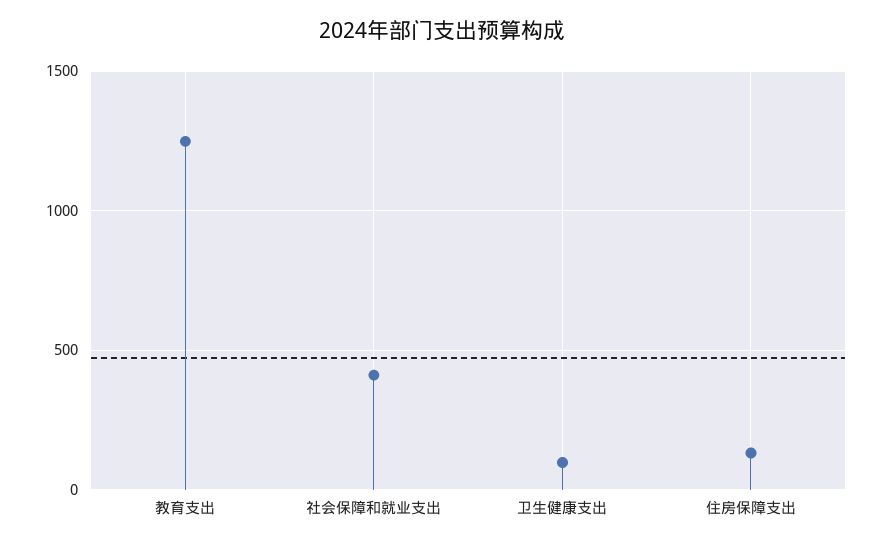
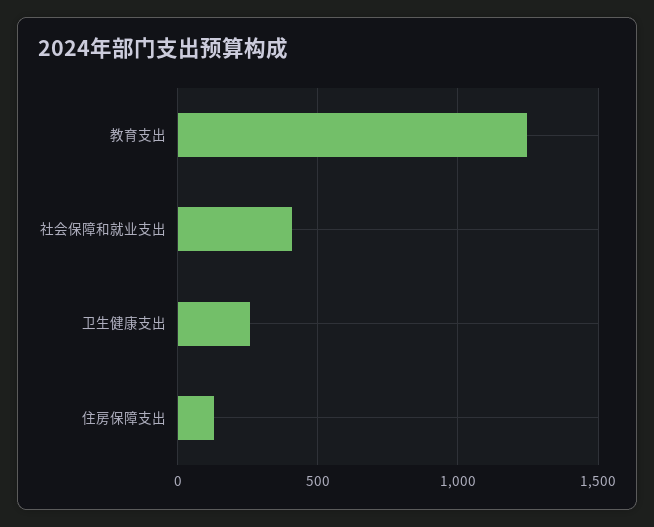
  {
    "教育支出": 1250,
    "社会保障和就业支出": 400,
-   "卫生健康支出": 100,
+   "卫生健康支出": 250,
    "住房保障支出": 150
  }

